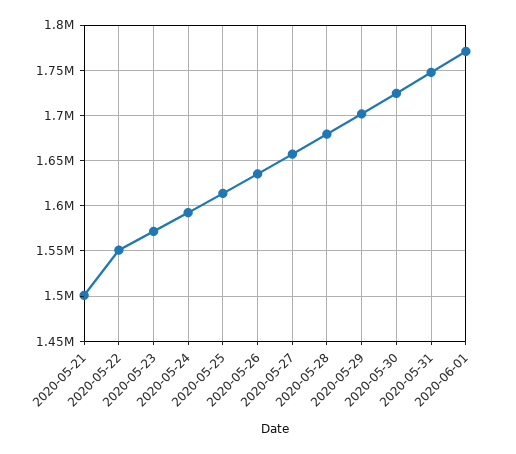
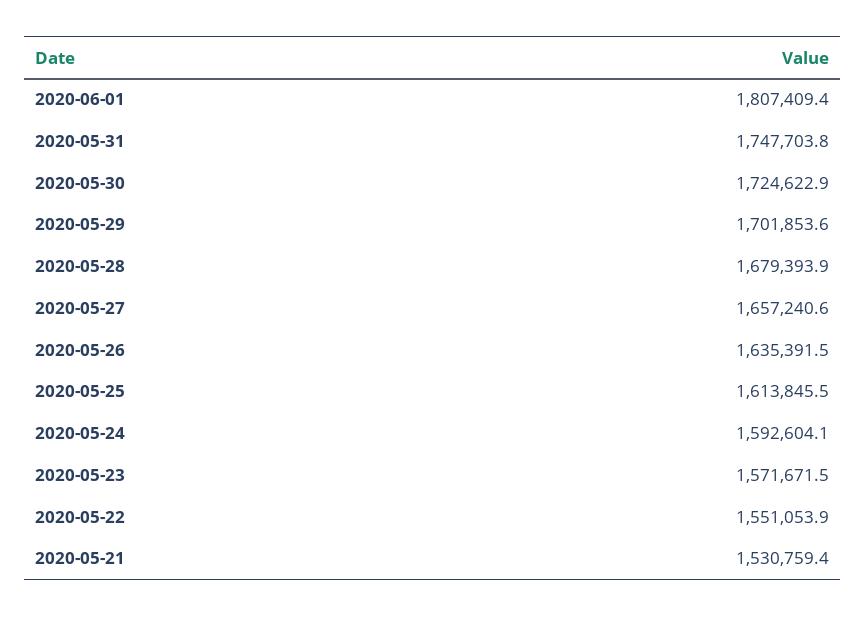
  {
-   "2020-05-21": 1500000,
+   "2020-05-21": 1530759.4,
    "2020-05-22": 1551053.9,
    "2020-05-23": 1571671.5,
    "2020-05-24": 1592604.1,
    "2020-05-25": 1613845.5,
    "2020-05-26": 1635391.5,
    "2020-05-27": 1657240.6,
    "2020-05-28": 1679393.9,
    "2020-05-29": 1701853.6,
    "2020-05-30": 1724622.9,
    "2020-05-31": 1747703.8,
-   "2020-06-01": 1770000
+   "2020-06-01": 1807409.4
  }

